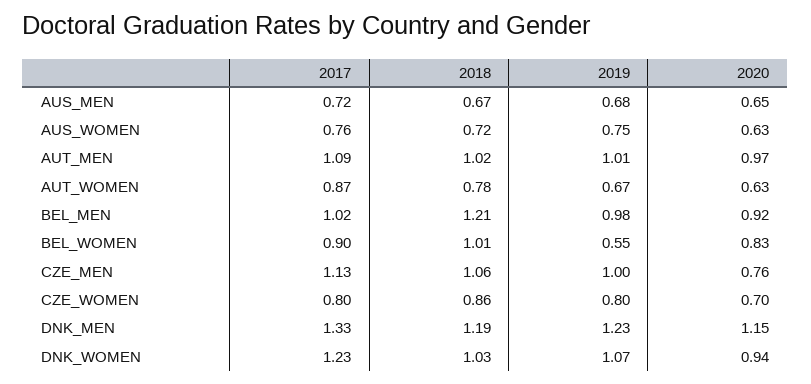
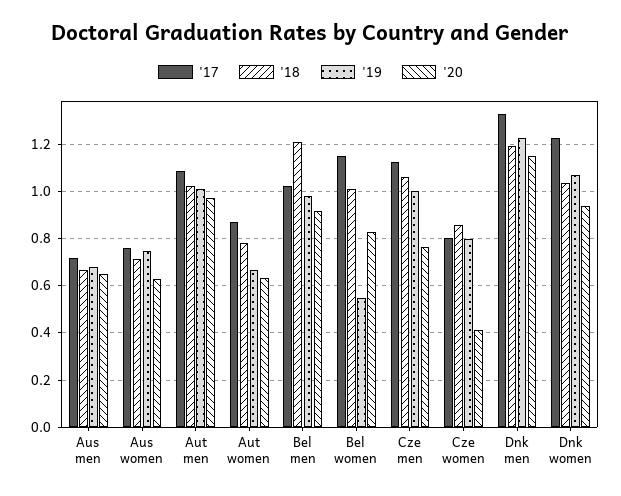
  {
    "2017": {
      "AUS_MEN": 0.72,
      "AUS_WOMEN": 0.76,
      "AUT_MEN": 1.09,
      "AUT_WOMEN": 0.87,
      "BEL_MEN": 1.02,
-     "BEL_WOMEN": 0.9,
+     "BEL_WOMEN": 1.15,
      "CZE_MEN": 1.13,
      "CZE_WOMEN": 0.8,
      "DNK_MEN": 1.33,
      "DNK_WOMEN": 1.23
    },
    "2018": {
      "AUS_MEN": 0.67,
      "AUS_WOMEN": 0.72,
      "AUT_MEN": 1.02,
      "AUT_WOMEN": 0.78,
      "BEL_MEN": 1.21,
      "BEL_WOMEN": 1.01,
      "CZE_MEN": 1.06,
      "CZE_WOMEN": 0.86,
      "DNK_MEN": 1.19,
      "DNK_WOMEN": 1.03
    },
    "2019": {
      "AUS_MEN": 0.68,
      "AUS_WOMEN": 0.75,
      "AUT_MEN": 1.01,
      "AUT_WOMEN": 0.67,
      "BEL_MEN": 0.98,
      "BEL_WOMEN": 0.55,
      "CZE_MEN": 1,
      "CZE_WOMEN": 0.8,
      "DNK_MEN": 1.23,
      "DNK_WOMEN": 1.07
    },
    "2020": {
      "AUS_MEN": 0.65,
      "AUS_WOMEN": 0.63,
      "AUT_MEN": 0.97,
      "AUT_WOMEN": 0.63,
      "BEL_MEN": 0.92,
      "BEL_WOMEN": 0.83,
      "CZE_MEN": 0.76,
-     "CZE_WOMEN": 0.7,
+     "CZE_WOMEN": 0.4,
      "DNK_MEN": 1.15,
      "DNK_WOMEN": 0.94
    }
  }

